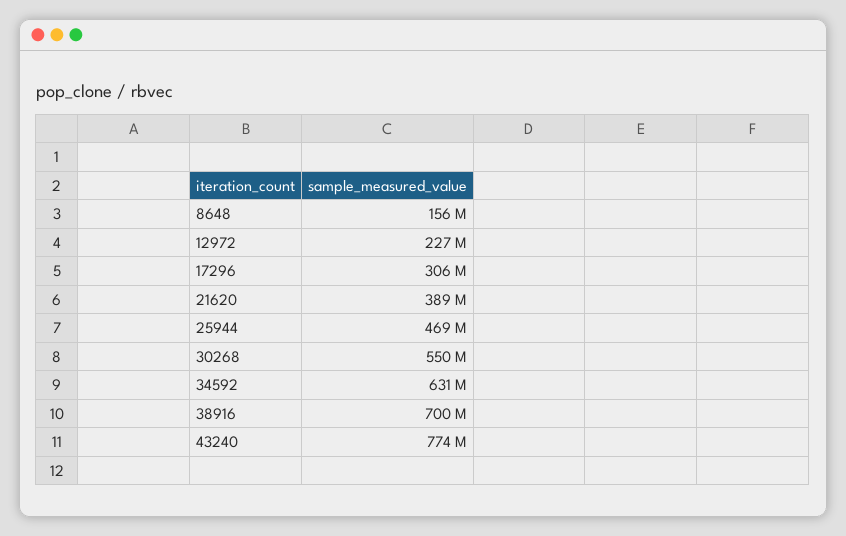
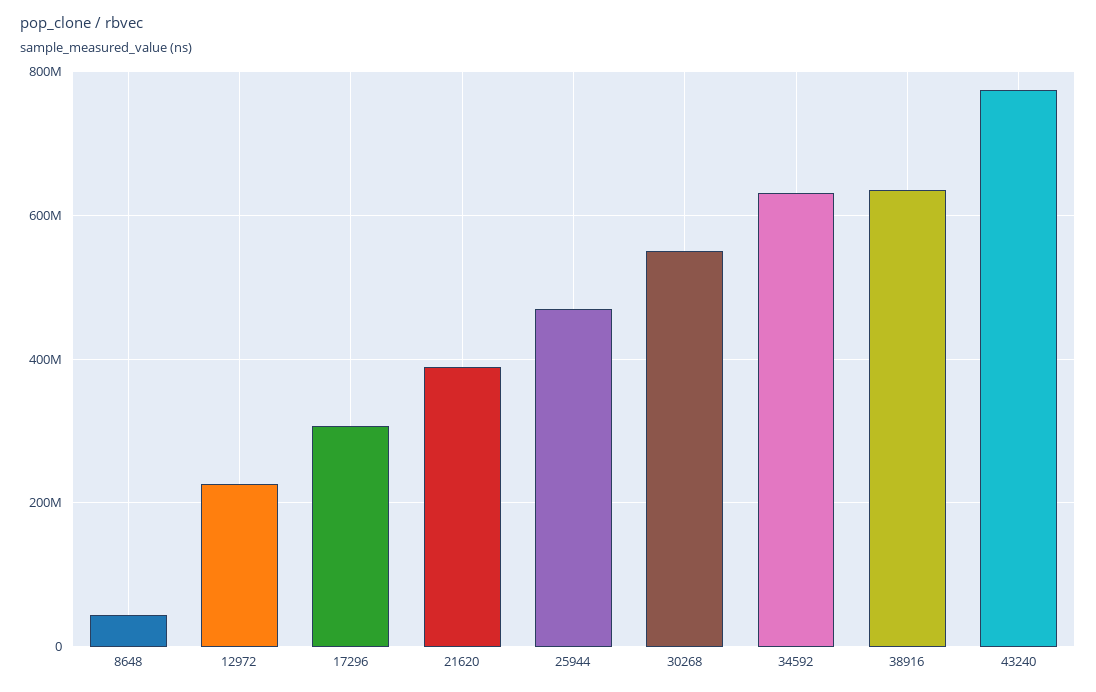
  {
-   "8648": 156000000,
+   "8648": 40000000,
    "12972": 227000000,
    "17296": 306000000,
    "21620": 389000000,
    "25944": 469000000,
    "30268": 550000000,
    "34592": 631000000,
-   "38916": 700000000,
+   "38916": 640000000,
    "43240": 774000000
  }

